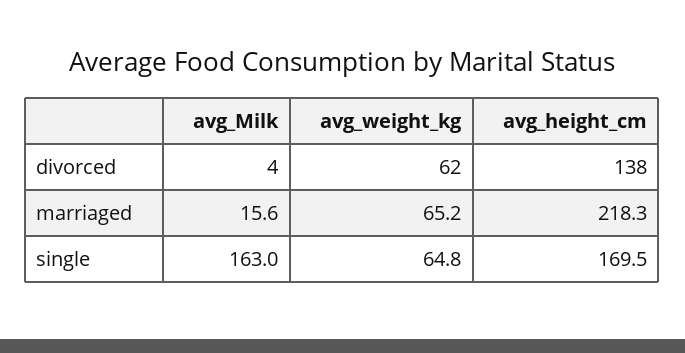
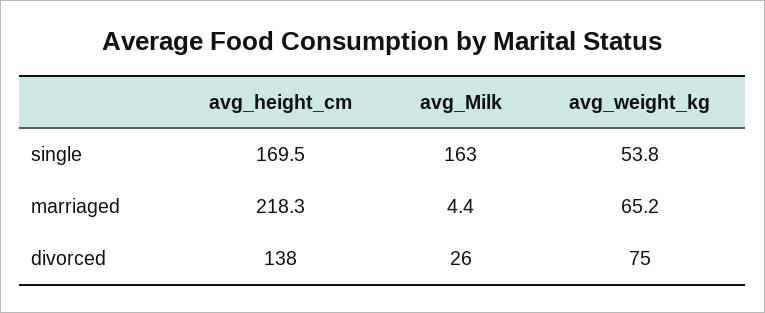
  {
    "avg_Milk": {
-     "divorced": 4,
+     "divorced": 26,
-     "marriaged": 15.6,
+     "marriaged": 4.4,
      "single": 163
    },
    "avg_weight_kg": {
-     "divorced": 62,
+     "divorced": 75,
      "marriaged": 65.2,
-     "single": 64.8
+     "single": 53.8
    },
    "avg_height_cm": {
      "divorced": 138,
      "marriaged": 218.3,
      "single": 169.5
    }
  }

